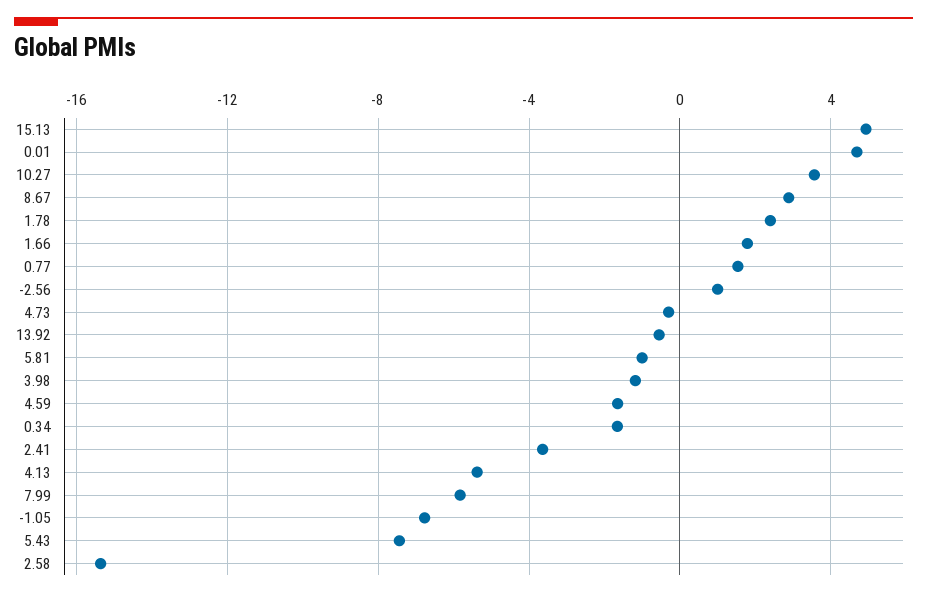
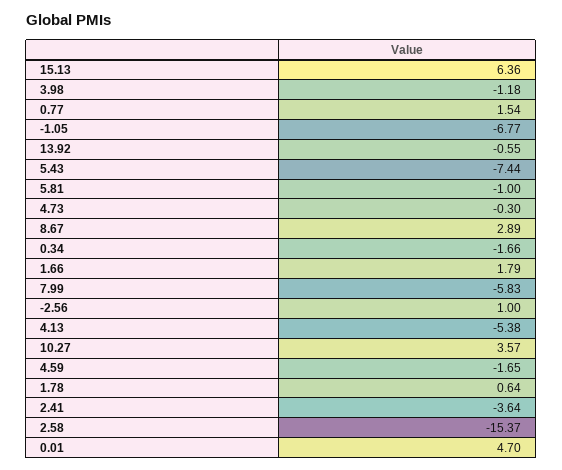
  {
-   "15.13": 5,
+   "15.13": 6.36,
    "0.01": 4.7,
    "10.27": 3.57,
    "8.67": 2.89,
-   "1.78": 2.5,
+   "1.78": 0.64,
    "1.66": 1.79,
    "0.77": 1.54,
    "-2.56": 1,
    "4.73": -0.3,
    "13.92": -0.55,
    "5.81": -1,
    "3.98": -1.18,
    "4.59": -1.65,
    "0.34": -1.66,
    "2.41": -3.64,
    "4.13": -5.38,
    "7.99": -5.83,
    "-1.05": -6.77,
    "5.43": -7.44,
    "2.58": -15.37
  }

